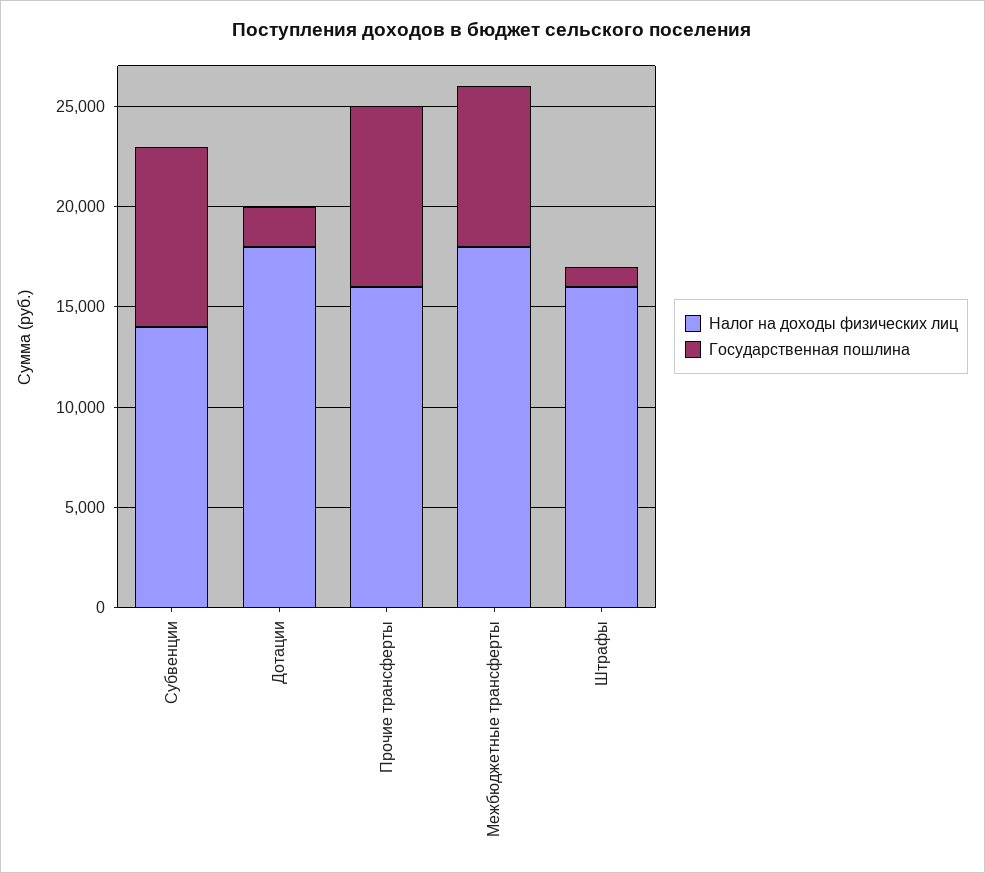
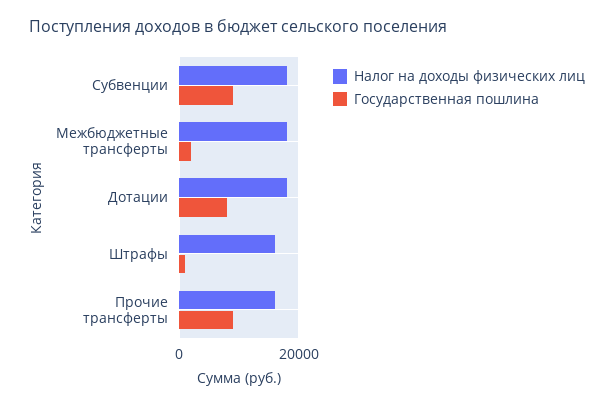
  {
    "Налог на доходы физических лиц": {
-     "Субвенции": 14000,
+     "Субвенции": 18000,
      "Дотации": 18000,
      "Прочие трансферты": 16000,
      "Межбюджетные трансферты": 18000,
      "Штрафы": 16000
    },
    "Государственная пошлина": {
      "Субвенции": 9000,
-     "Дотации": 2000,
+     "Дотации": 8000,
      "Прочие трансферты": 9000,
-     "Межбюджетные трансферты": 8000,
+     "Межбюджетные трансферты": 2000,
      "Штрафы": 1000
    }
  }

